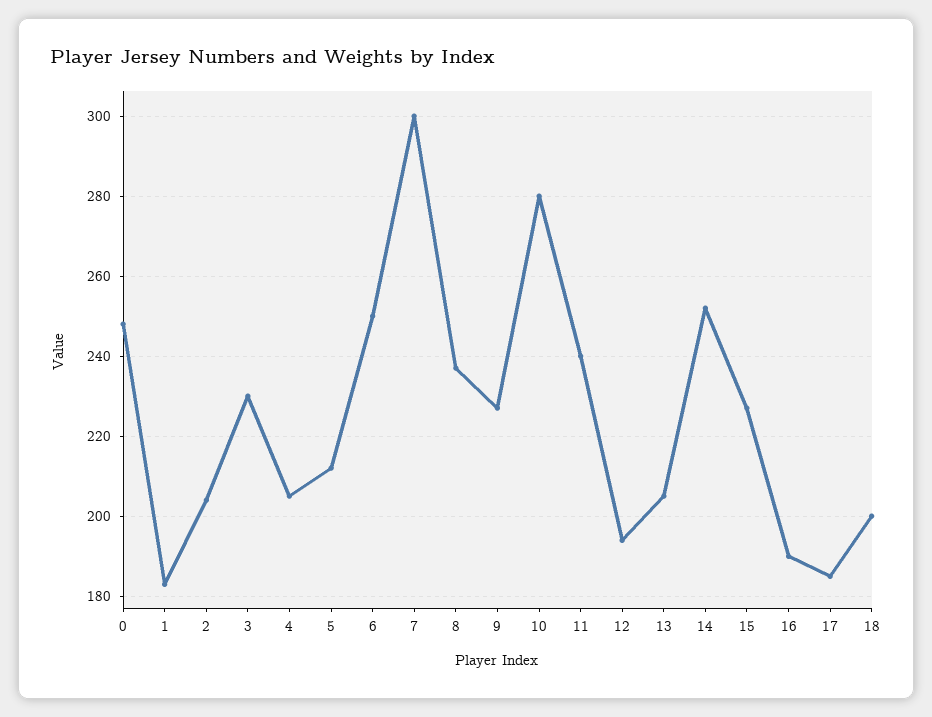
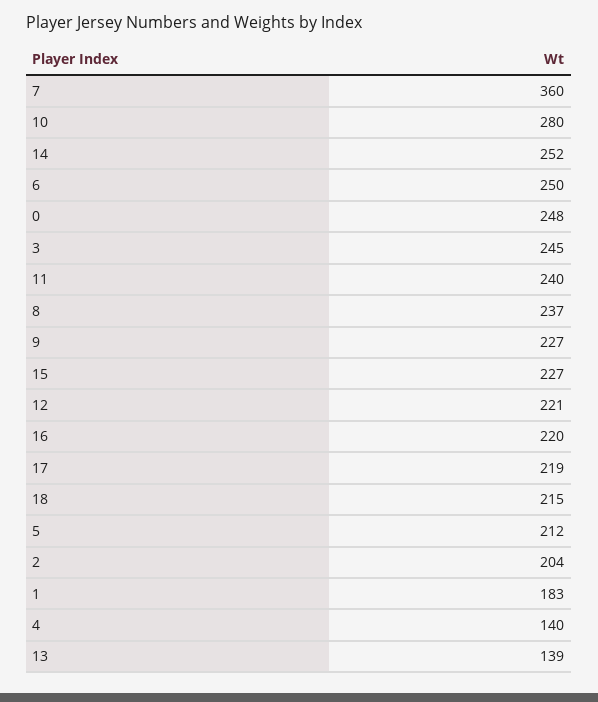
  {
    "0": 248,
    "1": 183,
    "2": 204,
-   "3": 230,
+   "3": 245,
-   "4": 205,
+   "4": 140,
    "5": 212,
    "6": 250,
-   "7": 300,
+   "7": 360,
    "8": 237,
    "9": 227,
    "10": 280,
    "11": 240,
-   "12": 195,
+   "12": 221,
-   "13": 205,
+   "13": 139,
    "14": 252,
    "15": 227,
-   "16": 190,
+   "16": 220,
-   "17": 185,
+   "17": 219,
-   "18": 200
+   "18": 215
  }

